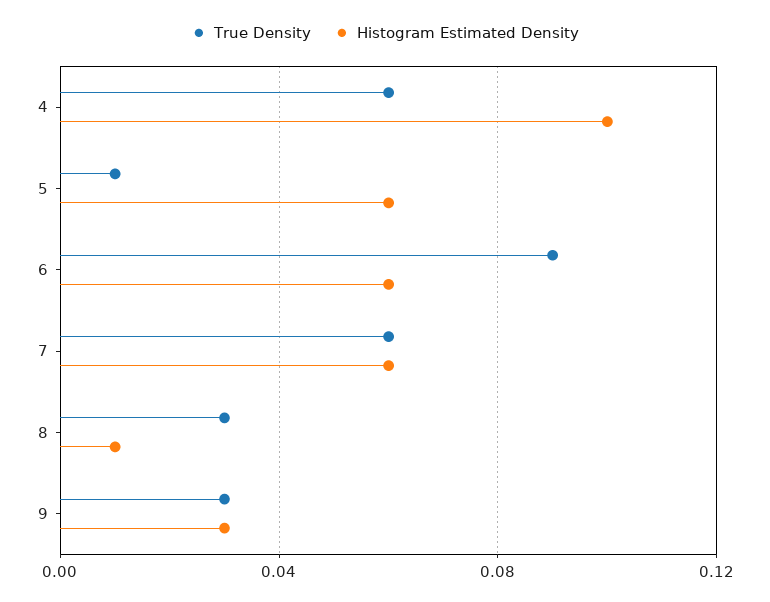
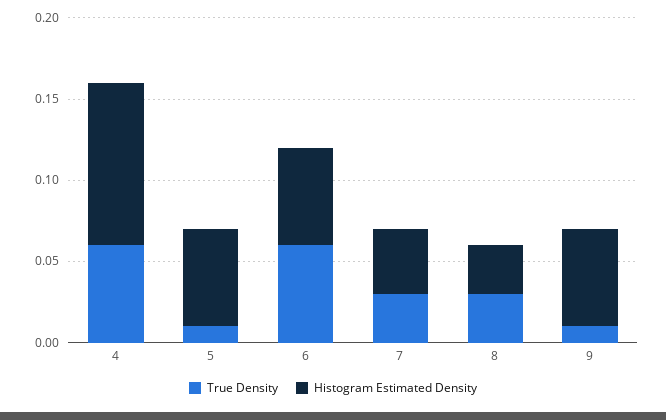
  {
    "True Density": {
      "4": 0.06,
      "5": 0.01,
-     "6": 0.09,
+     "6": 0.06,
-     "7": 0.06,
+     "7": 0.03,
      "8": 0.03,
-     "9": 0.03
+     "9": 0.01
    },
    "Histogram Estimated Density": {
      "4": 0.1,
      "5": 0.06,
      "6": 0.06,
-     "7": 0.06,
+     "7": 0.04,
-     "8": 0.01,
+     "8": 0.03,
-     "9": 0.03
+     "9": 0.06
    }
  }

